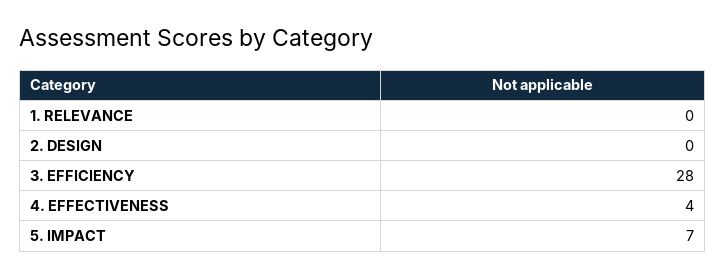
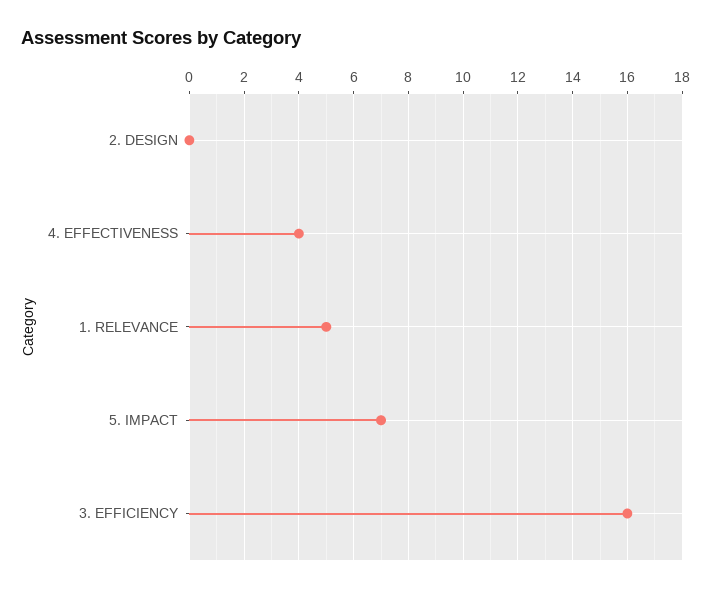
  {
-   "1. RELEVANCE": 0,
+   "1. RELEVANCE": 5,
    "2. DESIGN": 0,
-   "3. EFFICIENCY": 28,
+   "3. EFFICIENCY": 16,
    "4. EFFECTIVENESS": 4,
    "5. IMPACT": 7
  }

